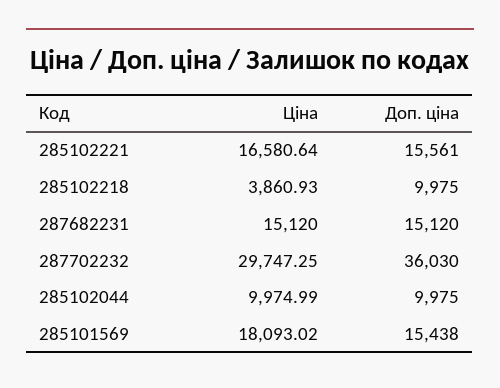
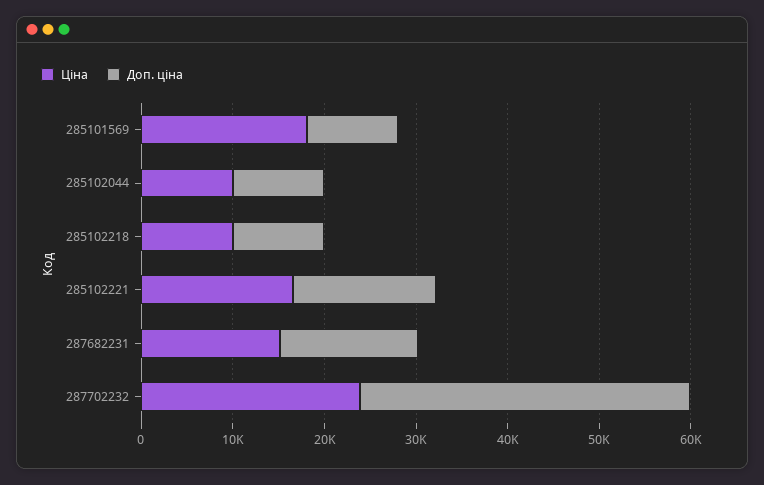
  {
    "Ціна": {
      "285102221": 16580.64,
-     "285102218": 3860.93,
+     "285102218": 10000,
      "287682231": 15120,
-     "287702232": 29747.25,
+     "287702232": 24000,
      "285102044": 9974.99,
      "285101569": 18093.02
    },
    "Доп. ціна": {
      "285102221": 15561,
      "285102218": 9975,
      "287682231": 15120,
      "287702232": 36030,
      "285102044": 9975,
-     "285101569": 15438
+     "285101569": 10000
    }
  }

